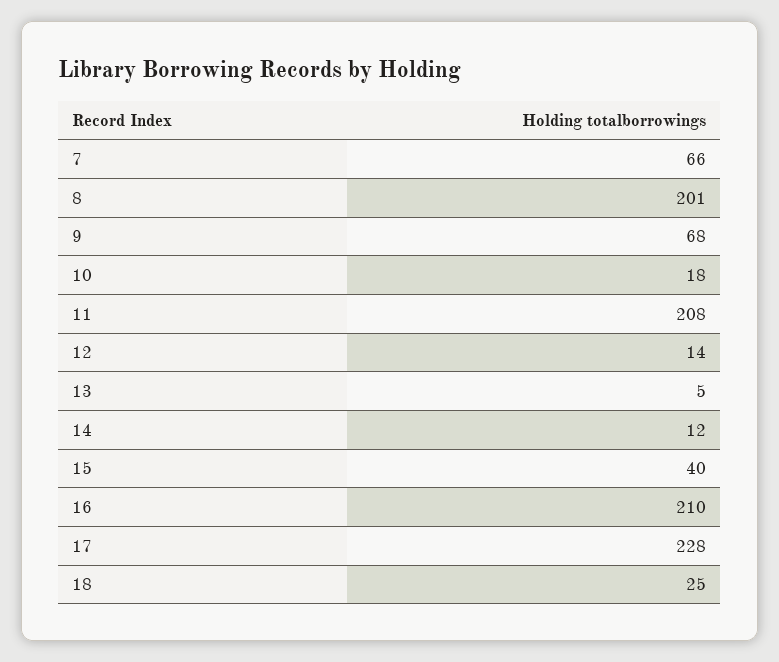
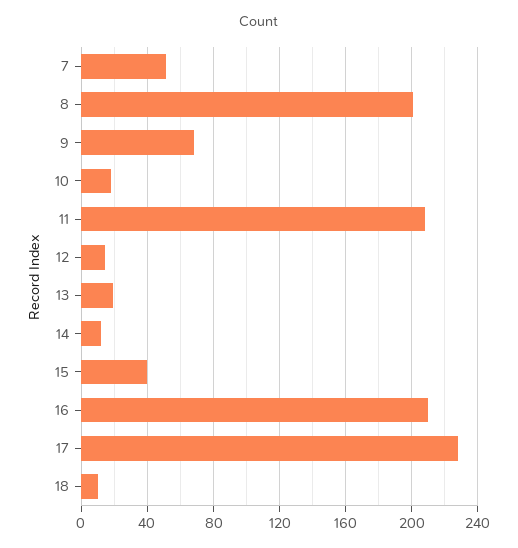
  {
-   "7": 66,
+   "7": 50,
    "8": 201,
    "9": 68,
    "10": 18,
    "11": 208,
    "12": 14,
-   "13": 5,
+   "13": 20,
    "14": 12,
    "15": 40,
    "16": 210,
    "17": 228,
-   "18": 25
+   "18": 10
  }

